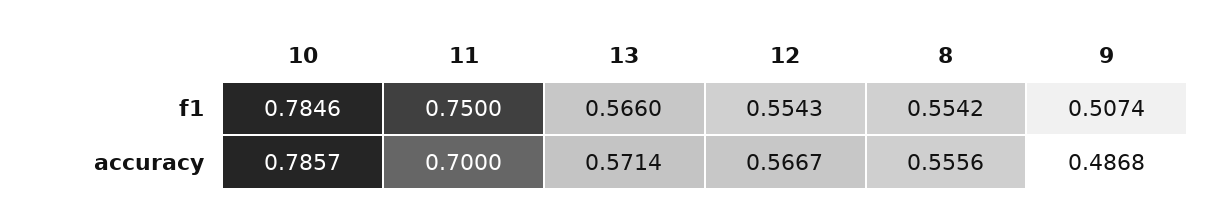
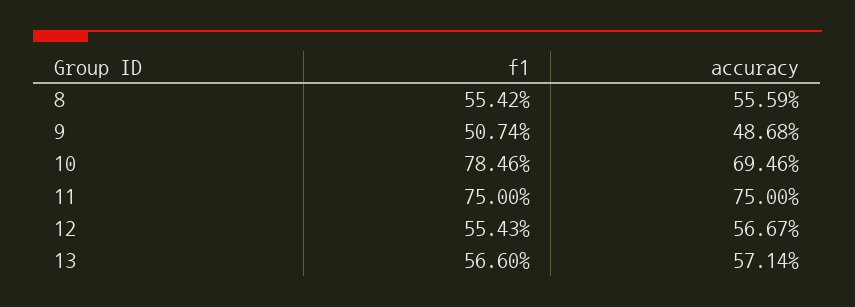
  {
    "10": {
      "f1": 0.7846,
-     "accuracy": 0.7857
+     "accuracy": 0.6946
    },
    "11": {
      "f1": 0.75,
-     "accuracy": 0.7
+     "accuracy": 0.75
    },
    "13": {
      "f1": 0.566,
      "accuracy": 0.5714
    },
    "12": {
      "f1": 0.5543,
      "accuracy": 0.5667
    },
    "8": {
      "f1": 0.5542,
-     "accuracy": 0.5556
+     "accuracy": 0.5559
    },
    "9": {
      "f1": 0.5074,
      "accuracy": 0.4868
    }
  }

